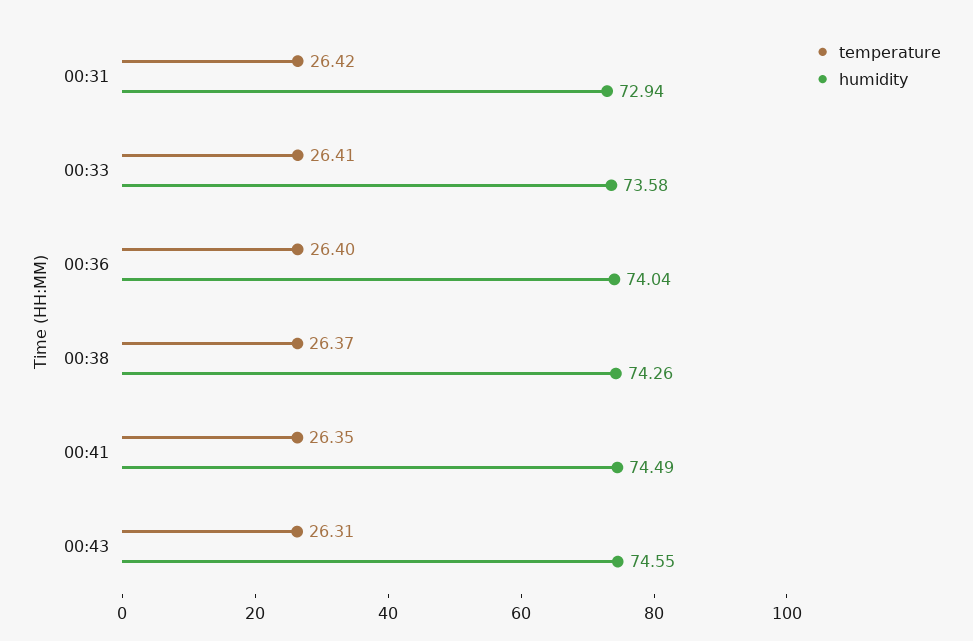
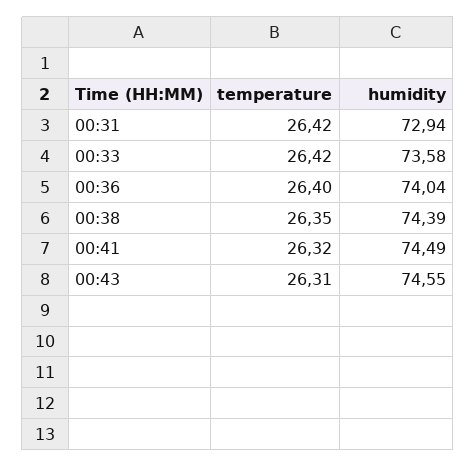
  {
    "temperature": {
      "00:31": 26.42,
-     "00:33": 26.41,
+     "00:33": 26.42,
      "00:36": 26.4,
-     "00:38": 26.37,
+     "00:38": 26.35,
-     "00:41": 26.35,
+     "00:41": 26.32,
      "00:43": 26.31
    },
    "humidity": {
      "00:31": 72.94,
      "00:33": 73.58,
      "00:36": 74.04,
-     "00:38": 74.26,
+     "00:38": 74.39,
      "00:41": 74.49,
      "00:43": 74.55
    }
  }

